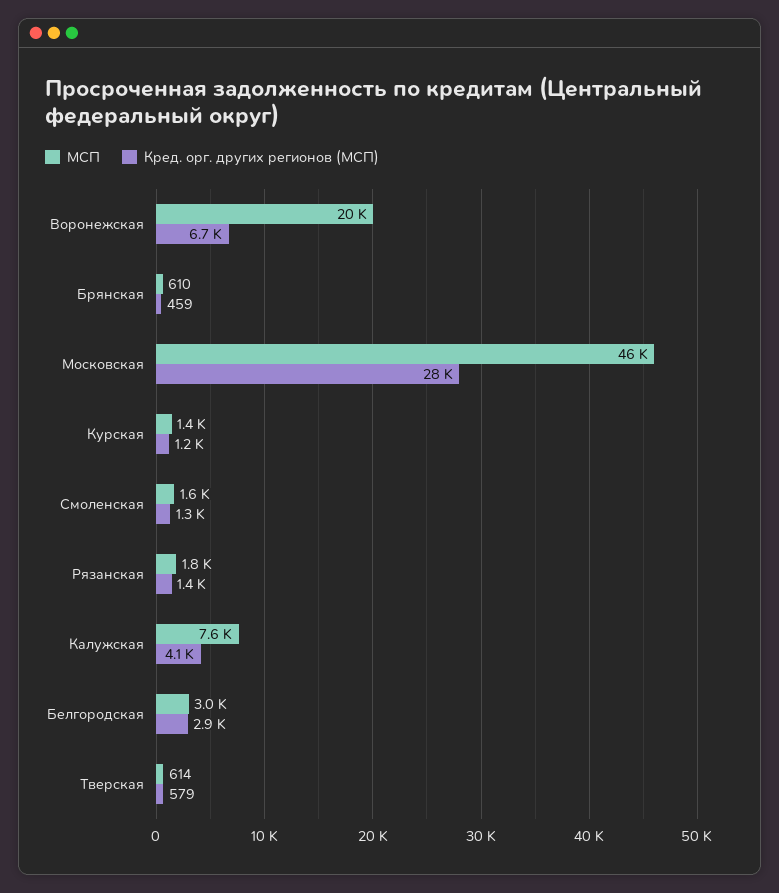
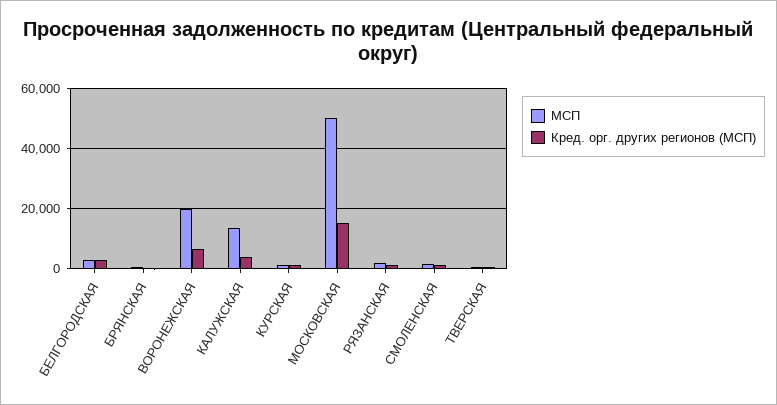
  {
    "МСП": {
      "Воронежская": 20000,
      "Брянская": 610,
-     "Московская": 46000,
+     "Московская": 50000,
      "Курская": 1400,
      "Смоленская": 1600,
      "Рязанская": 1800,
-     "Калужская": 7600,
+     "Калужская": 14000,
      "Белгородская": 3000,
      "Тверская": 614
    },
    "Кред. орг. других регионов (МСП)": {
      "Воронежская": 6700,
      "Брянская": 459,
-     "Московская": 28000,
+     "Московская": 16000,
      "Курская": 1200,
      "Смоленская": 1300,
      "Рязанская": 1400,
      "Калужская": 4100,
      "Белгородская": 2900,
      "Тверская": 579
    }
  }

